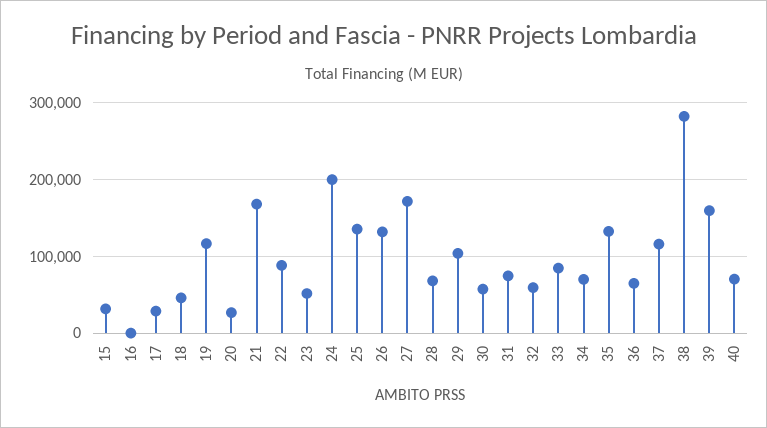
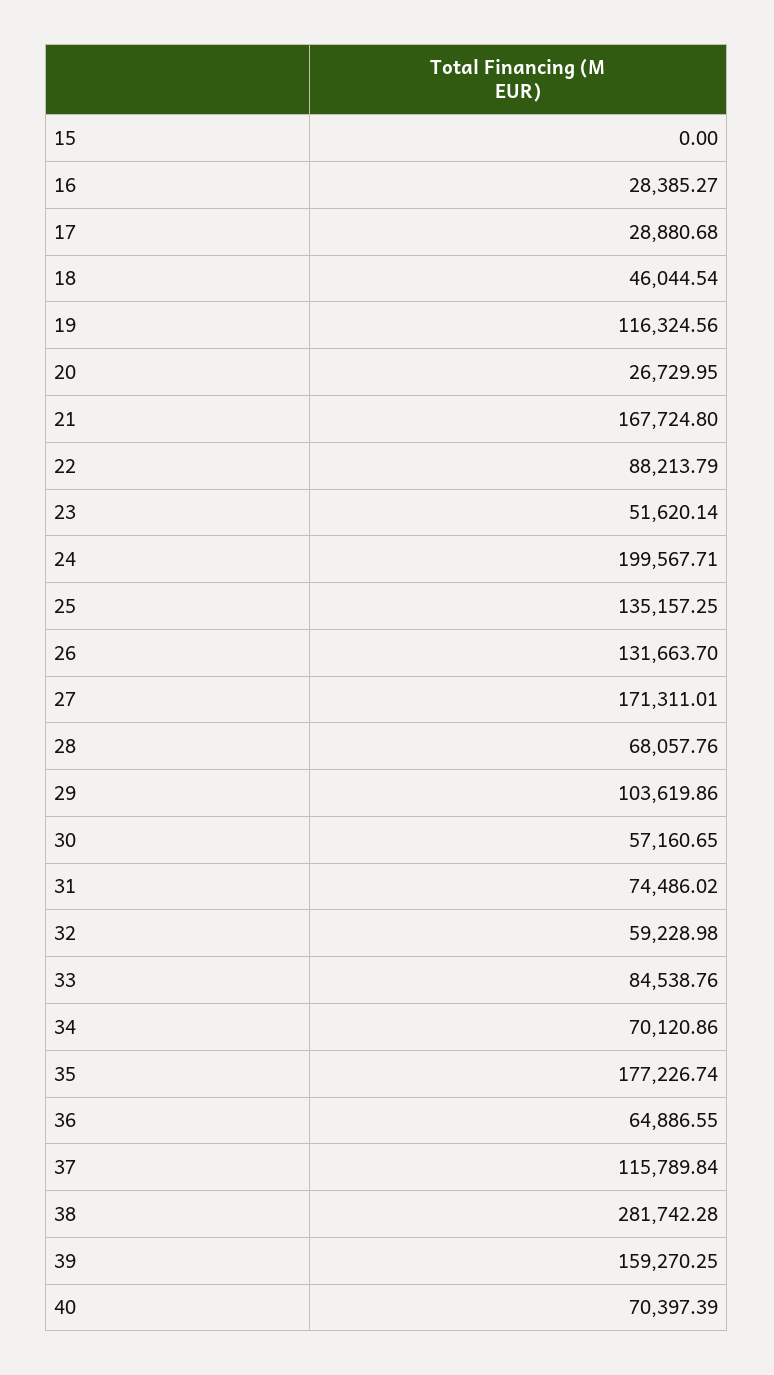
  {
-   "15": 30000,
+   "15": 0,
-   "16": 0,
+   "16": 28385.27,
    "17": 28880.68,
    "18": 46044.54,
    "19": 116324.56,
    "20": 26729.95,
    "21": 167724.8,
    "22": 88213.79,
    "23": 51620.14,
    "24": 199567.71,
    "25": 135157.25,
    "26": 131663.7,
    "27": 171311.01,
    "28": 68057.76,
    "29": 103619.86,
    "30": 57160.65,
    "31": 74486.02,
    "32": 59228.98,
    "33": 84538.76,
    "34": 70120.86,
-   "35": 130000,
+   "35": 177226.74,
    "36": 64886.55,
    "37": 115789.84,
    "38": 281742.28,
    "39": 159270.25,
    "40": 70397.39
  }

